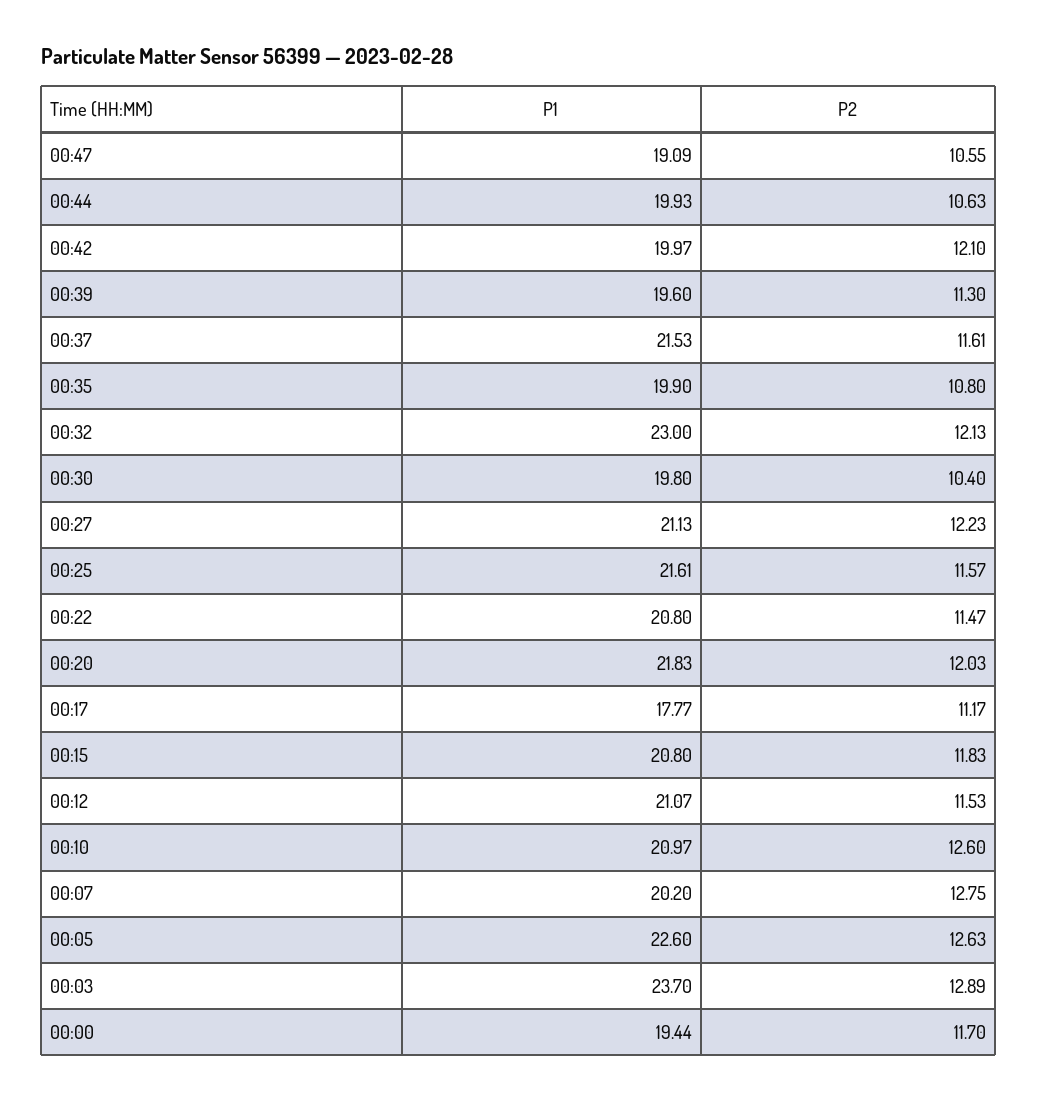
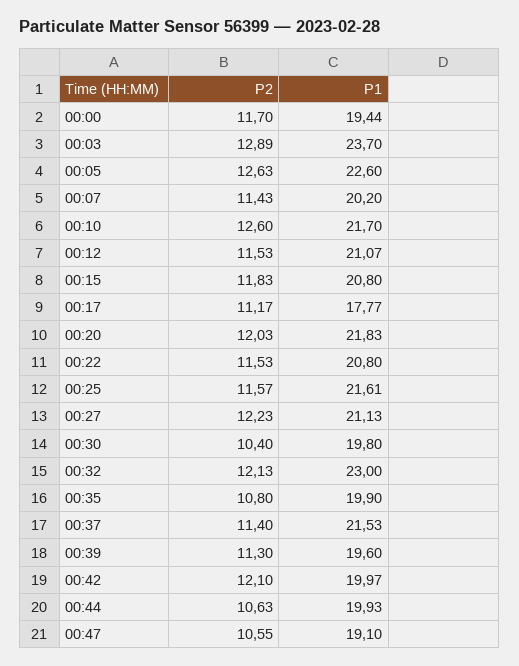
  {
    "P1": {
-     "00:47": 19.09,
+     "00:47": 19.1,
      "00:44": 19.93,
      "00:42": 19.97,
      "00:39": 19.6,
      "00:37": 21.53,
      "00:35": 19.9,
      "00:32": 23,
      "00:30": 19.8,
      "00:27": 21.13,
      "00:25": 21.61,
      "00:22": 20.8,
      "00:20": 21.83,
      "00:17": 17.77,
      "00:15": 20.8,
      "00:12": 21.07,
-     "00:10": 20.97,
+     "00:10": 21.7,
      "00:07": 20.2,
      "00:05": 22.6,
      "00:03": 23.7,
      "00:00": 19.44
    },
    "P2": {
      "00:47": 10.55,
      "00:44": 10.63,
      "00:42": 12.1,
      "00:39": 11.3,
-     "00:37": 11.61,
+     "00:37": 11.4,
      "00:35": 10.8,
      "00:32": 12.13,
      "00:30": 10.4,
      "00:27": 12.23,
      "00:25": 11.57,
-     "00:22": 11.47,
+     "00:22": 11.53,
      "00:20": 12.03,
      "00:17": 11.17,
      "00:15": 11.83,
      "00:12": 11.53,
      "00:10": 12.6,
-     "00:07": 12.75,
+     "00:07": 11.43,
      "00:05": 12.63,
      "00:03": 12.89,
      "00:00": 11.7
    }
  }

